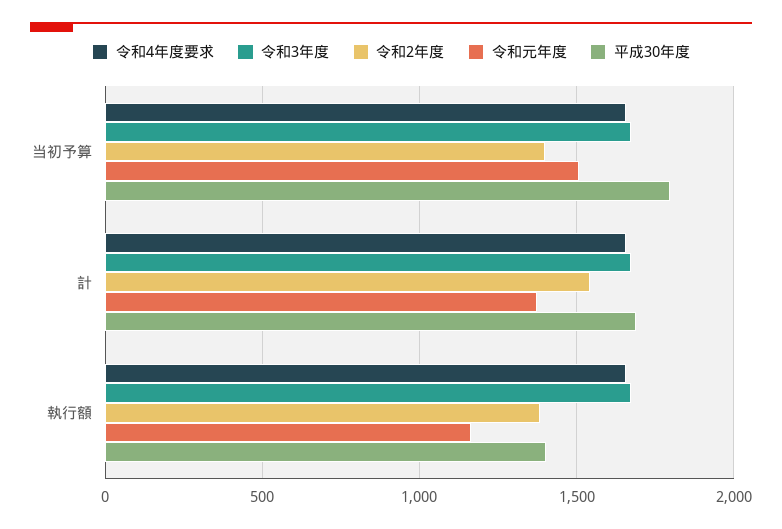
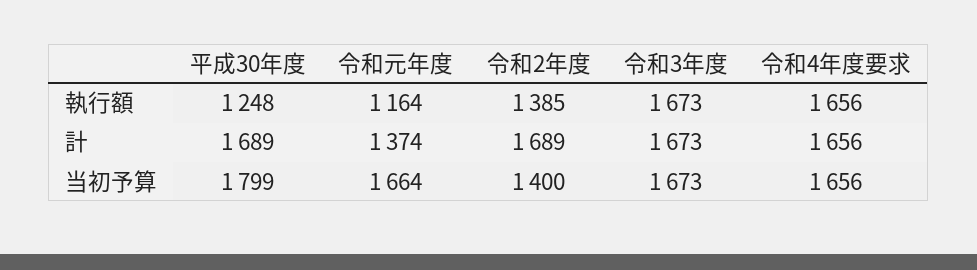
  {
    "令和4年度要求": {
      "当初予算": 1656,
      "計": 1656,
      "執行額": 1656
    },
    "令和3年度": {
      "当初予算": 1673,
      "計": 1673,
      "執行額": 1673
    },
    "令和2年度": {
      "当初予算": 1400,
-     "計": 1550,
+     "計": 1689,
      "執行額": 1385
    },
    "令和元年度": {
-     "当初予算": 1500,
+     "当初予算": 1664,
      "計": 1374,
      "執行額": 1164
    },
    "平成30年度": {
      "当初予算": 1799,
      "計": 1689,
-     "執行額": 1400
+     "執行額": 1248
    }
  }

